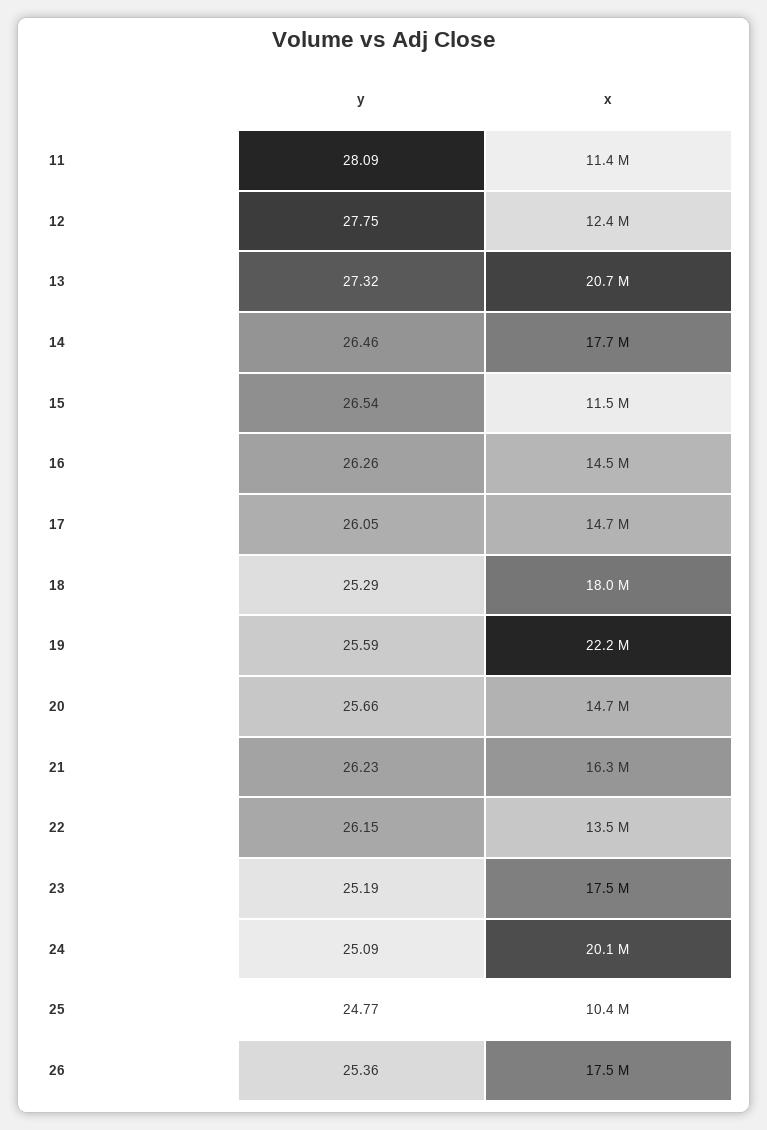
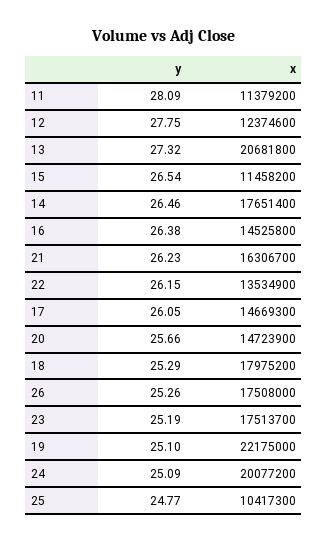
  {
    "y": {
      "11": 28.09,
      "12": 27.75,
      "13": 27.32,
      "14": 26.46,
      "15": 26.54,
-     "16": 26.26,
+     "16": 26.38,
      "17": 26.05,
      "18": 25.29,
-     "19": 25.59,
+     "19": 25.1,
      "20": 25.66,
      "21": 26.23,
      "22": 26.15,
      "23": 25.19,
      "24": 25.09,
      "25": 24.77,
-     "26": 25.36
+     "26": 25.26
    },
    "x": {
      "11": 11379200,
      "12": 12374600,
      "13": 20681800,
      "14": 17651400,
      "15": 11458200,
      "16": 14525800,
      "17": 14669300,
      "18": 17975200,
      "19": 22175000,
      "20": 14723900,
      "21": 16306700,
      "22": 13534900,
      "23": 17513700,
      "24": 20077200,
      "25": 10417300,
      "26": 17508000
    }
  }

